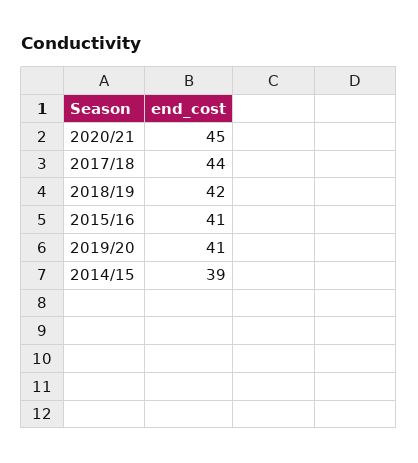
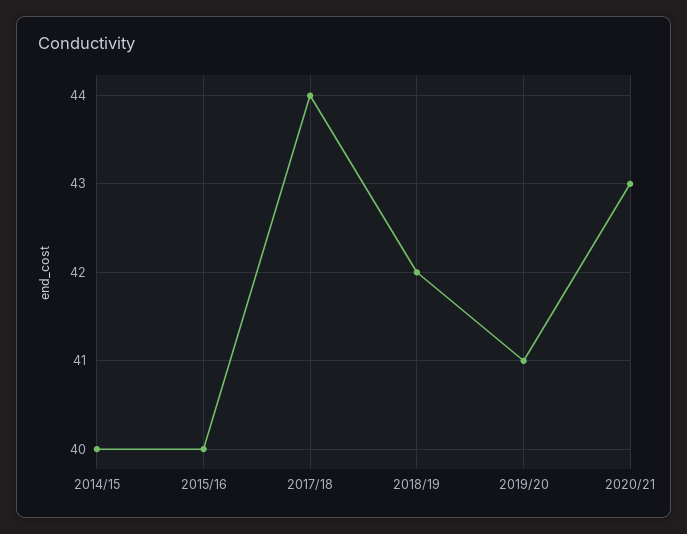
  {
-   "2020/21": 45,
+   "2020/21": 43,
    "2017/18": 44,
    "2018/19": 42,
-   "2015/16": 41,
+   "2015/16": 40,
    "2019/20": 41,
-   "2014/15": 39
+   "2014/15": 40
  }

